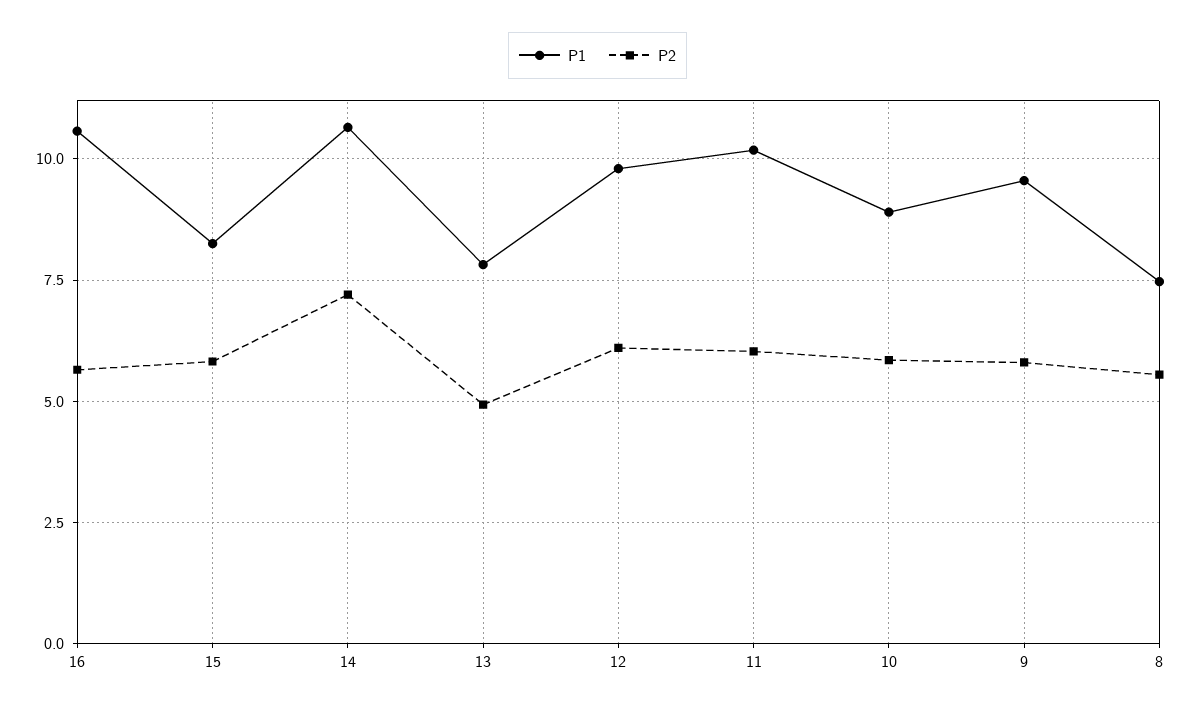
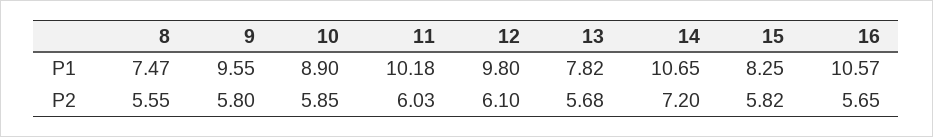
  {
    "P1": {
      "16": 10.57,
      "15": 8.25,
      "14": 10.65,
      "13": 7.82,
      "12": 9.8,
      "11": 10.18,
      "10": 8.9,
      "9": 9.55,
      "8": 7.47
    },
    "P2": {
      "16": 5.65,
      "15": 5.82,
      "14": 7.2,
-     "13": 5,
+     "13": 5.68,
      "12": 6.1,
      "11": 6.03,
      "10": 5.85,
      "9": 5.8,
      "8": 5.55
    }
  }

